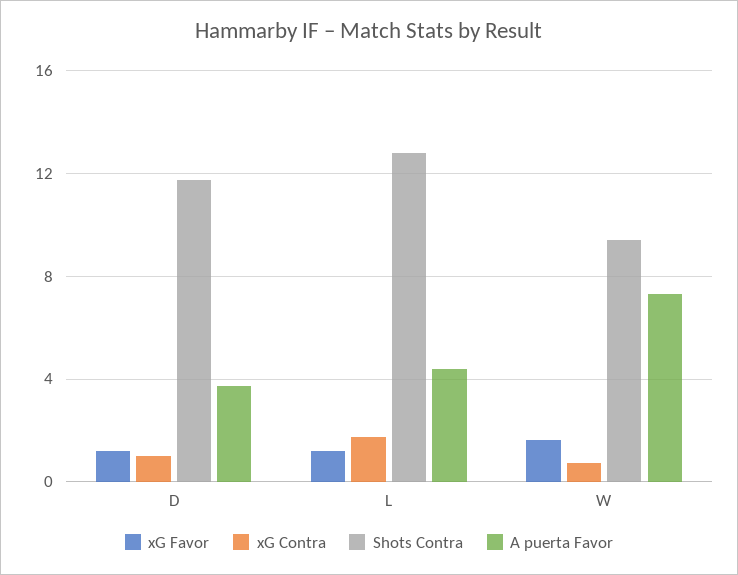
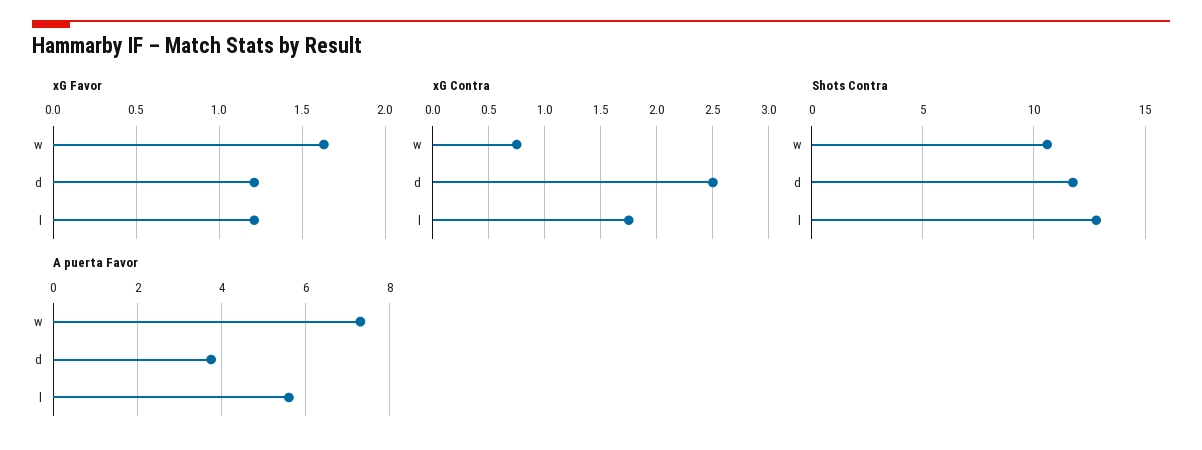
  {
    "xG Favor": {
      "D": 1.2,
      "L": 1.2,
      "W": 1.65
    },
    "xG Contra": {
-     "D": 1,
+     "D": 2.5,
      "L": 1.8,
      "W": 0.8
    },
    "Shots Contra": {
      "D": 12,
      "L": 13,
-     "W": 9.5
+     "W": 10.5
    },
    "A puerta Favor": {
      "D": 3.8,
-     "L": 4.5,
+     "L": 5.6,
      "W": 7.4
    }
  }

